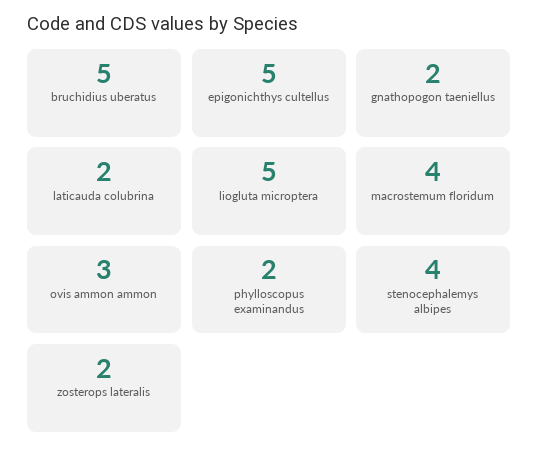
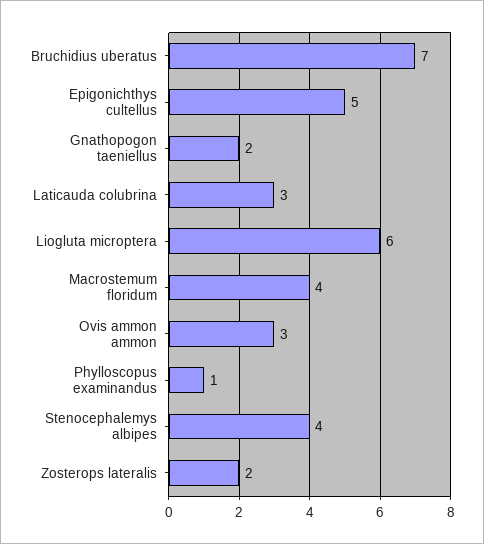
  {
-   "bruchidius uberatus": 5,
+   "bruchidius uberatus": 7,
    "epigonichthys cultellus": 5,
    "gnathopogon taeniellus": 2,
-   "laticauda colubrina": 2,
+   "laticauda colubrina": 3,
-   "liogluta microptera": 5,
+   "liogluta microptera": 6,
    "macrostemum floridum": 4,
    "ovis ammon ammon": 3,
-   "phylloscopus examinandus": 2,
+   "phylloscopus examinandus": 1,
    "stenocephalemys albipes": 4,
    "zosterops lateralis": 2
  }

